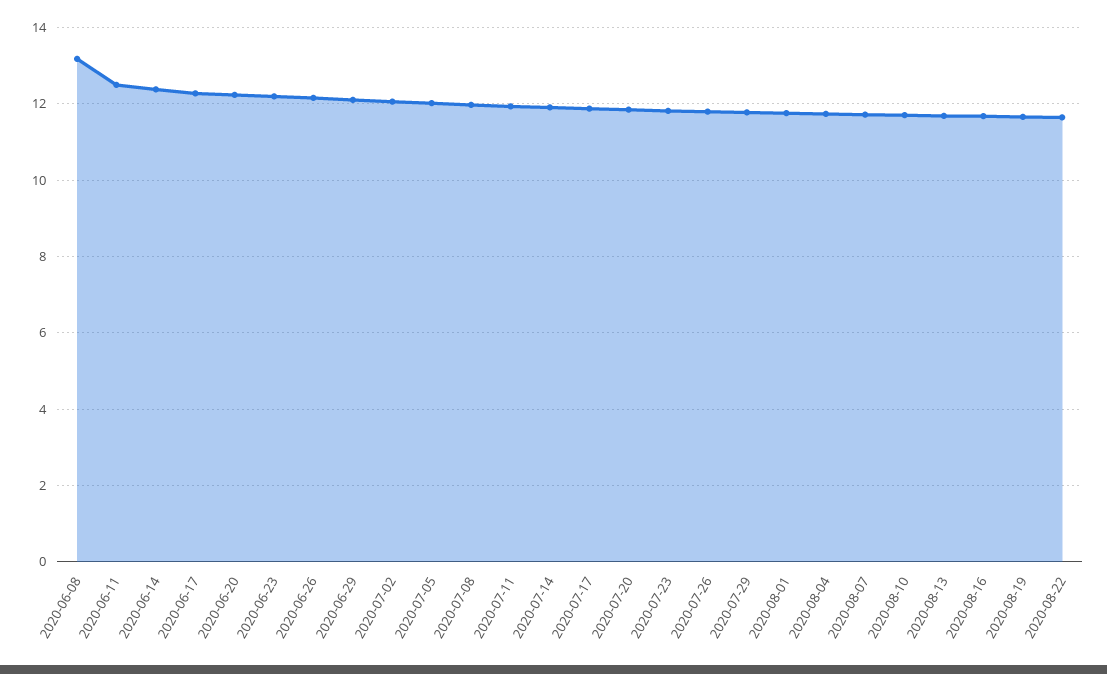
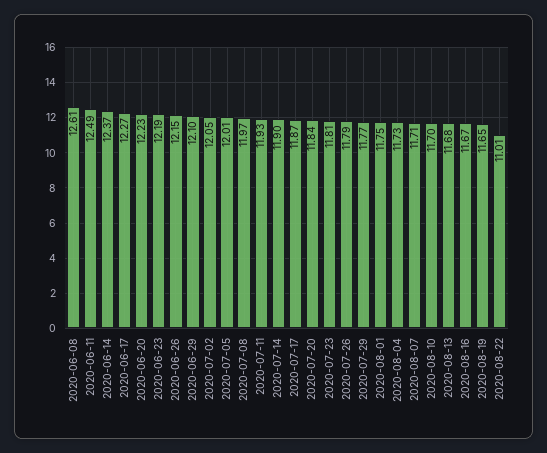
  {
-   "2020-06-08": 13.2,
+   "2020-06-08": 12.61,
    "2020-06-11": 12.49,
    "2020-06-14": 12.37,
    "2020-06-17": 12.27,
    "2020-06-20": 12.23,
    "2020-06-23": 12.19,
    "2020-06-26": 12.15,
    "2020-06-29": 12.1,
    "2020-07-02": 12.05,
    "2020-07-05": 12.01,
    "2020-07-08": 11.97,
    "2020-07-11": 11.93,
    "2020-07-14": 11.9,
    "2020-07-17": 11.87,
    "2020-07-20": 11.84,
    "2020-07-23": 11.81,
    "2020-07-26": 11.79,
    "2020-07-29": 11.77,
    "2020-08-01": 11.75,
    "2020-08-04": 11.73,
    "2020-08-07": 11.71,
    "2020-08-10": 11.7,
    "2020-08-13": 11.68,
    "2020-08-16": 11.67,
    "2020-08-19": 11.65,
-   "2020-08-22": 11.6
+   "2020-08-22": 11.01
  }

